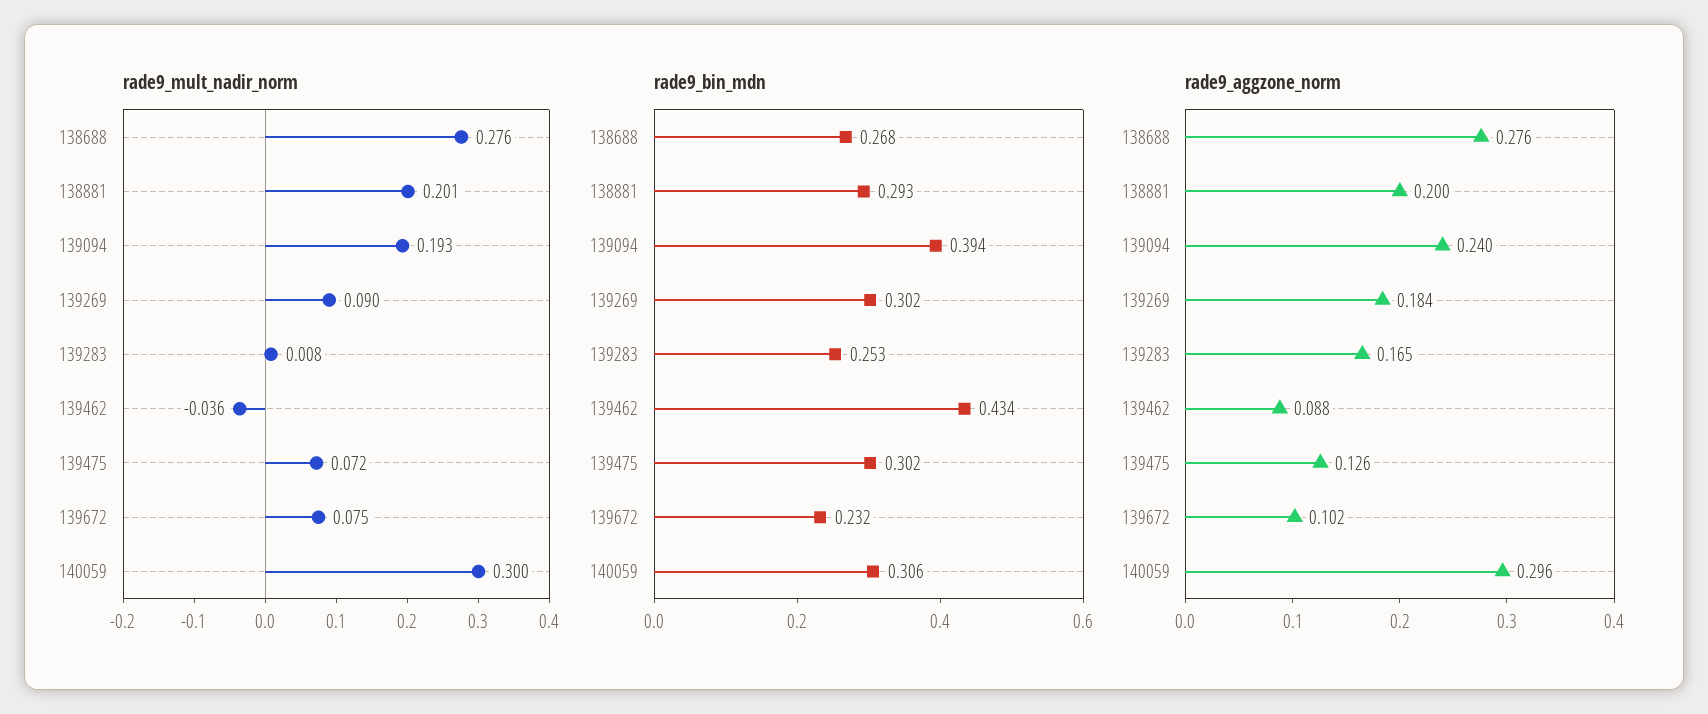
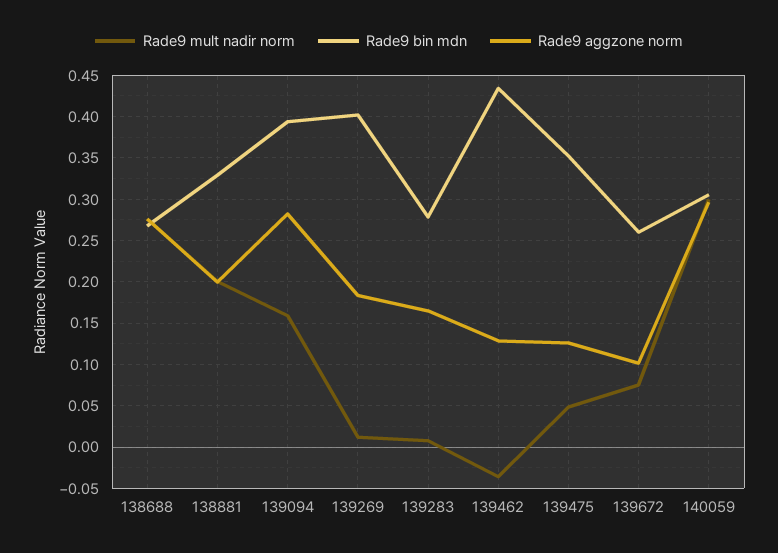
  {
    "rade9_mult_nadir_norm": {
      "138688": 0.276,
      "138881": 0.201,
-     "139094": 0.193,
+     "139094": 0.16,
-     "139269": 0.09,
+     "139269": 0.01,
      "139283": 0.008,
      "139462": -0.036,
-     "139475": 0.072,
+     "139475": 0.05,
      "139672": 0.075,
      "140059": 0.3
    },
    "rade9_bin_mdn": {
      "138688": 0.268,
-     "138881": 0.293,
+     "138881": 0.33,
      "139094": 0.394,
-     "139269": 0.302,
+     "139269": 0.4,
-     "139283": 0.253,
+     "139283": 0.28,
      "139462": 0.434,
-     "139475": 0.302,
+     "139475": 0.35,
-     "139672": 0.232,
+     "139672": 0.26,
      "140059": 0.306
    },
    "rade9_aggzone_norm": {
      "138688": 0.276,
      "138881": 0.2,
-     "139094": 0.24,
+     "139094": 0.28,
      "139269": 0.184,
      "139283": 0.165,
-     "139462": 0.088,
+     "139462": 0.13,
      "139475": 0.126,
      "139672": 0.102,
      "140059": 0.296
    }
  }

